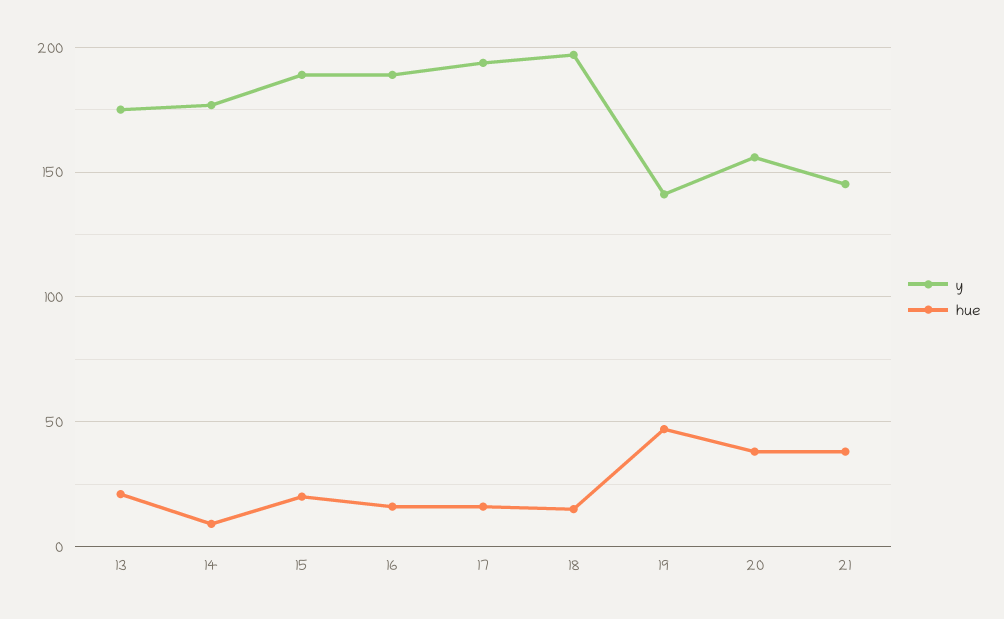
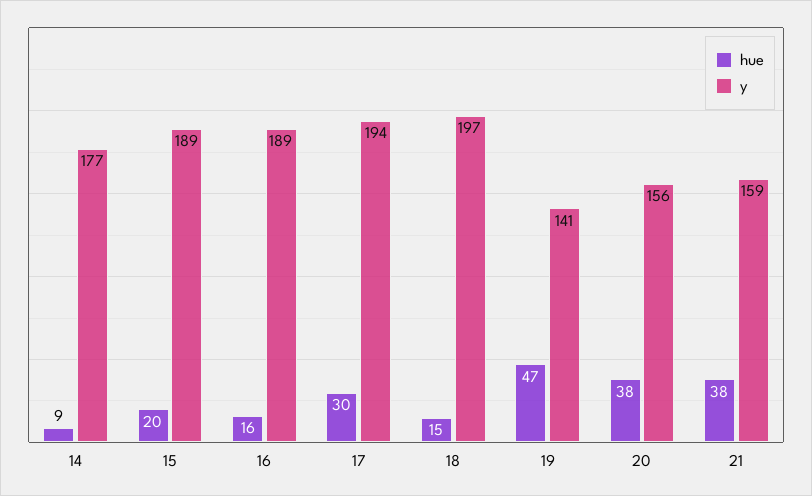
  {
    "y": {
-     "13": 175,
      "14": 177,
      "15": 189,
      "16": 189,
      "17": 194,
      "18": 197,
      "19": 141,
      "20": 156,
-     "21": 145
+     "21": 159
    },
    "hue": {
-     "13": 20,
      "14": 9,
      "15": 20,
      "16": 16,
-     "17": 15,
+     "17": 30,
      "18": 15,
      "19": 47,
      "20": 38,
      "21": 38
    }
  }

